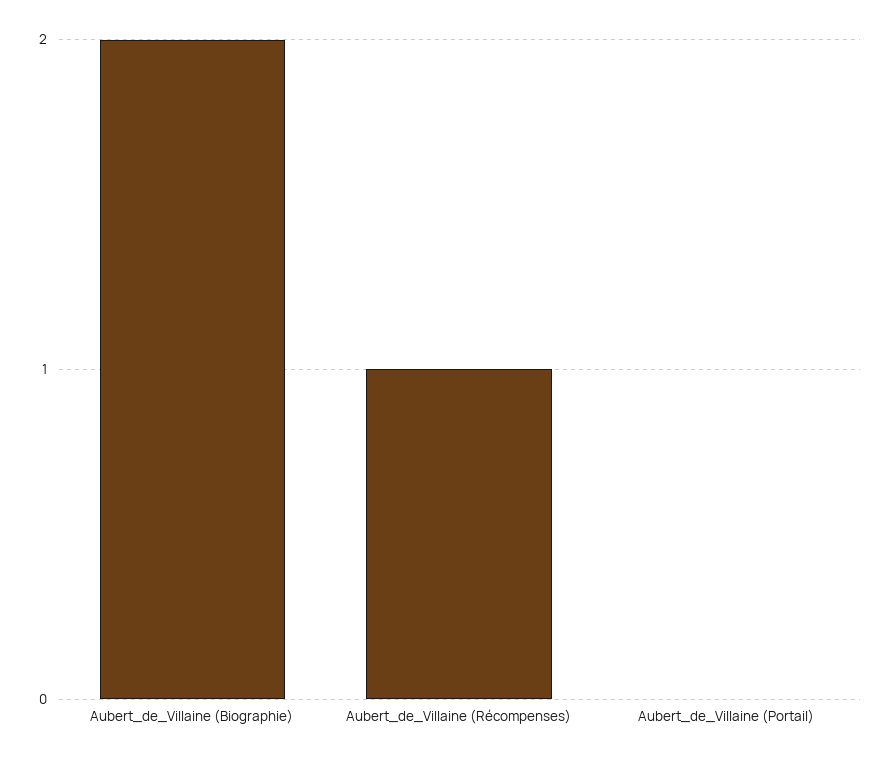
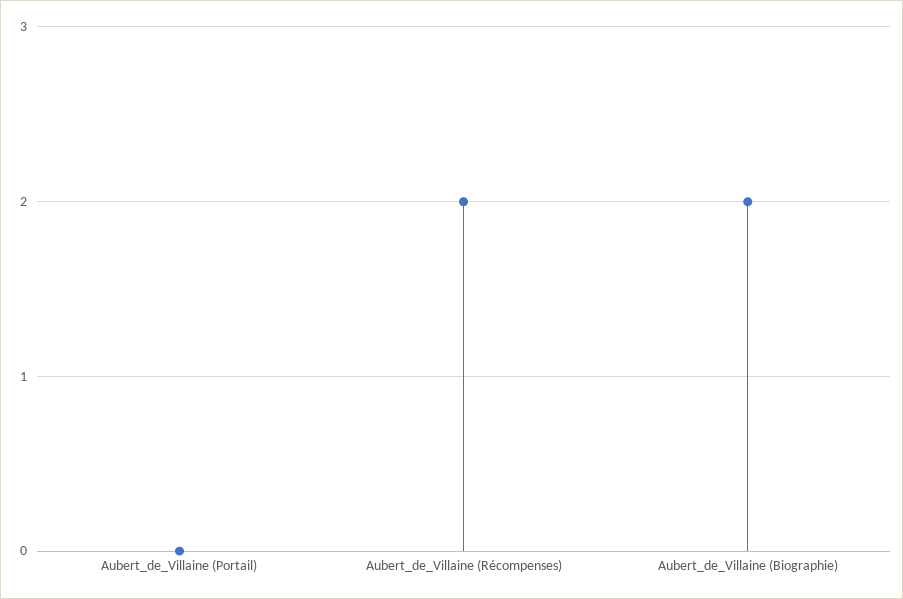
  {
    "Aubert_de_Villaine (Biographie)": 2,
-   "Aubert_de_Villaine (Récompenses)": 1,
+   "Aubert_de_Villaine (Récompenses)": 2,
    "Aubert_de_Villaine (Portail)": 0
  }

